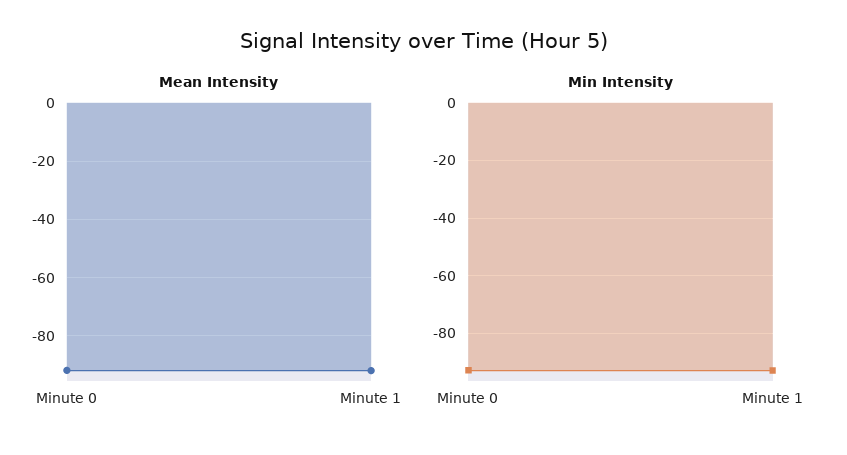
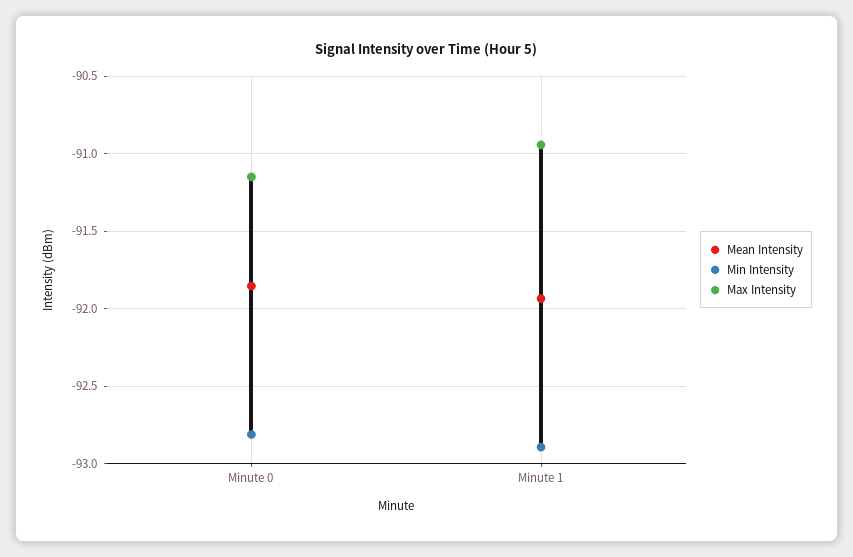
  {
    "Mean Intensity": {
      "Minute 0": -91.85,
      "Minute 1": -91.95
    },
    "Min Intensity": {
      "Minute 0": -92.8,
      "Minute 1": -92.9
-   }
+   },
+   "Max Intensity": {
+     "Minute 0": -91.15,
+     "Minute 1": -90.95
+   }
  }

